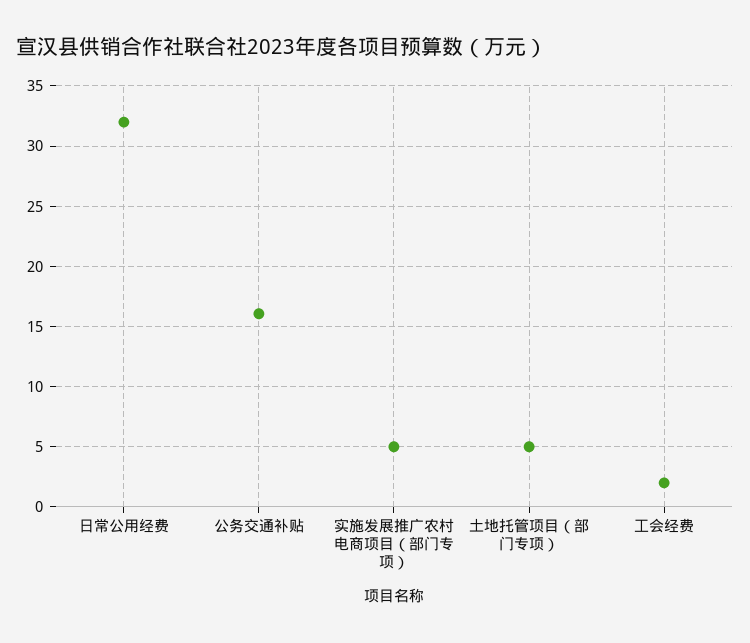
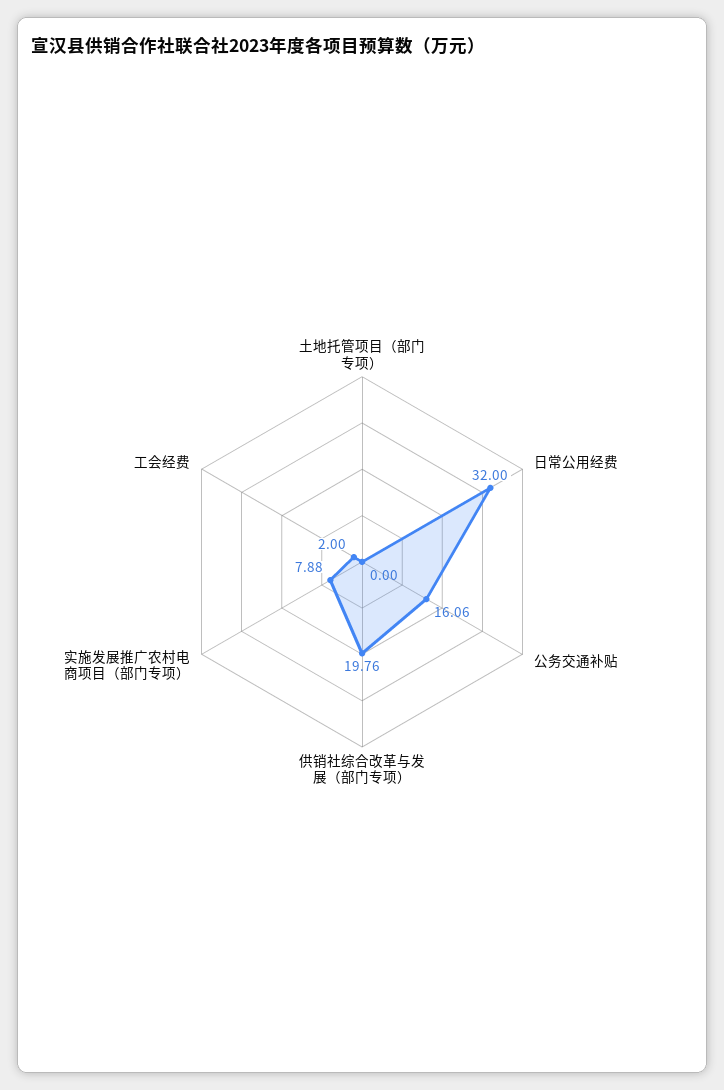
  {
    "日常公用经费": 32,
    "公务交通补贴": 16.06,
-   "实施发展推广农村电商项目（部门专项）": 5,
+   "实施发展推广农村电商项目（部门专项）": 7.88,
-   "土地托管项目（部门专项）": 5,
+   "土地托管项目（部门专项）": 0,
-   "工会经费": 2
+   "工会经费": 2,
+   "供销社综合改革与发展（部门专项）": 19.76
  }

